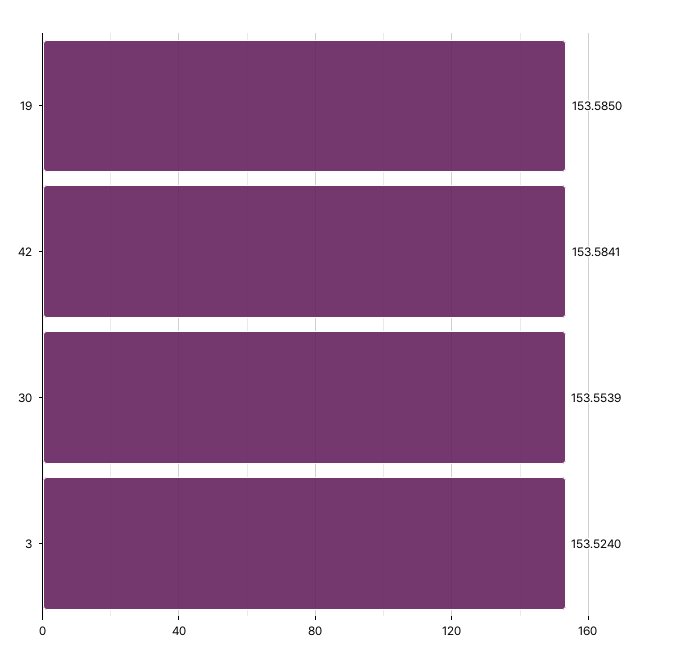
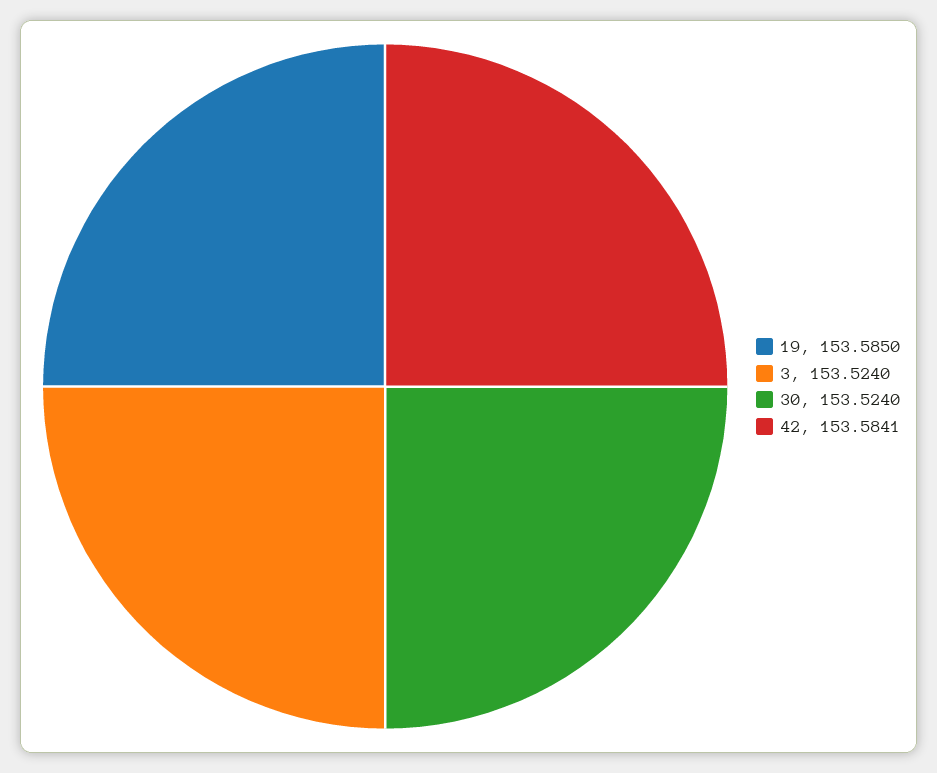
  {
    "19": 153.585,
    "42": 153.5841,
-   "30": 153.5539,
+   "30": 153.524,
    "3": 153.524
  }

